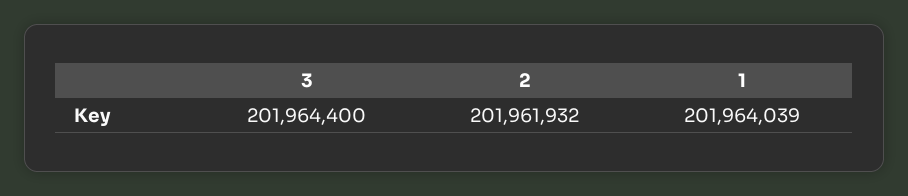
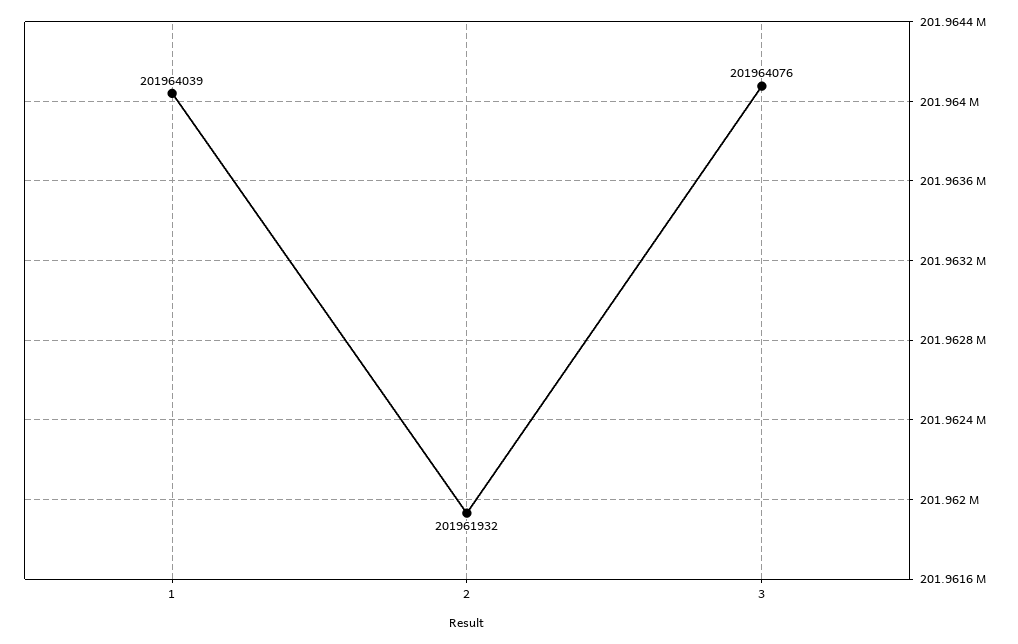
  {
-   "3": 201964400,
+   "3": 201964076,
    "2": 201961932,
    "1": 201964039
  }

